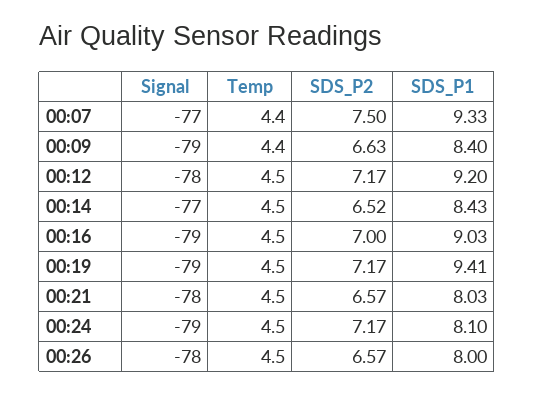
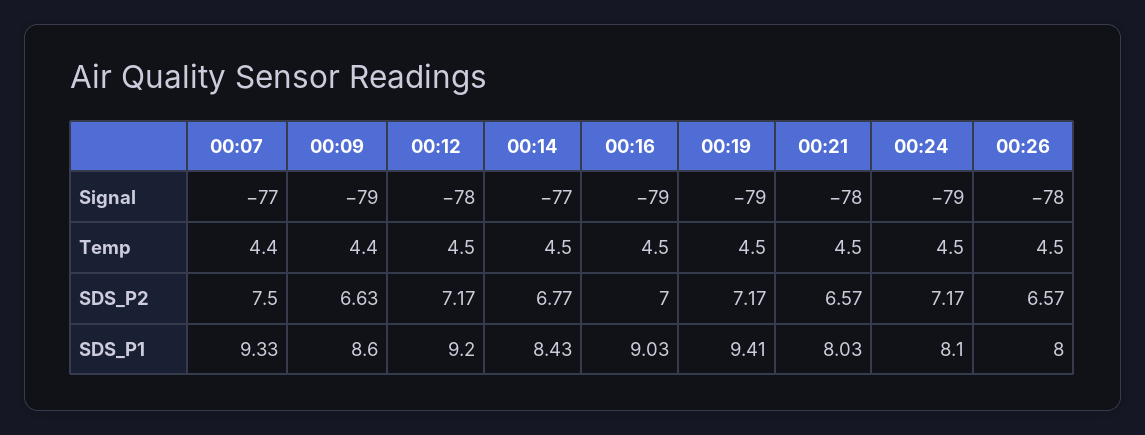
  {
    "Signal": {
      "00:07": -77,
      "00:09": -79,
      "00:12": -78,
      "00:14": -77,
      "00:16": -79,
      "00:19": -79,
      "00:21": -78,
      "00:24": -79,
      "00:26": -78
    },
    "Temp": {
      "00:07": 4.4,
      "00:09": 4.4,
      "00:12": 4.5,
      "00:14": 4.5,
      "00:16": 4.5,
      "00:19": 4.5,
      "00:21": 4.5,
      "00:24": 4.5,
      "00:26": 4.5
    },
    "SDS_P2": {
      "00:07": 7.5,
      "00:09": 6.63,
      "00:12": 7.17,
-     "00:14": 6.52,
+     "00:14": 6.77,
      "00:16": 7,
      "00:19": 7.17,
      "00:21": 6.57,
      "00:24": 7.17,
      "00:26": 6.57
    },
    "SDS_P1": {
      "00:07": 9.33,
-     "00:09": 8.4,
+     "00:09": 8.6,
      "00:12": 9.2,
      "00:14": 8.43,
      "00:16": 9.03,
      "00:19": 9.41,
      "00:21": 8.03,
      "00:24": 8.1,
      "00:26": 8
    }
  }

